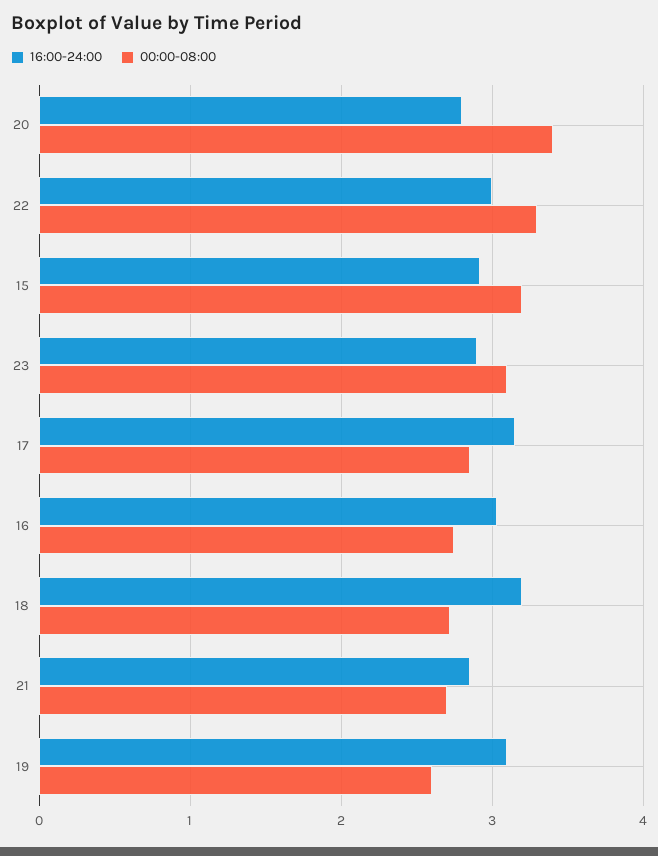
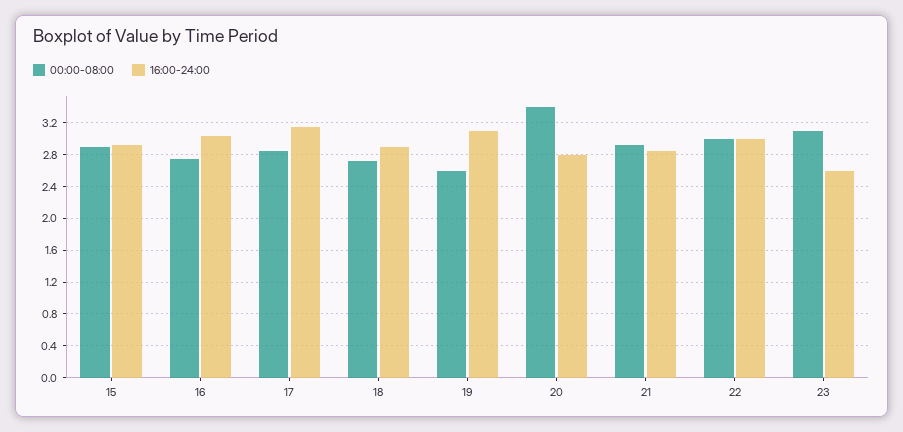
  {
    "16:00-24:00": {
      "20": 2.8,
      "22": 3,
      "15": 2.9,
-     "23": 2.9,
+     "23": 2.6,
      "17": 3.2,
      "16": 3,
-     "18": 3.2,
+     "18": 2.9,
      "21": 2.9,
      "19": 3.1
    },
    "00:00-08:00": {
      "20": 3.4,
-     "22": 3.3,
+     "22": 3,
-     "15": 3.2,
+     "15": 2.9,
      "23": 3.1,
      "17": 2.9,
      "16": 2.8,
      "18": 2.7,
-     "21": 2.7,
+     "21": 2.9,
      "19": 2.6
    }
  }

